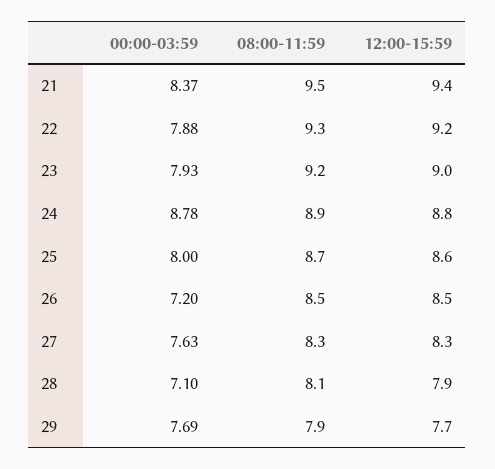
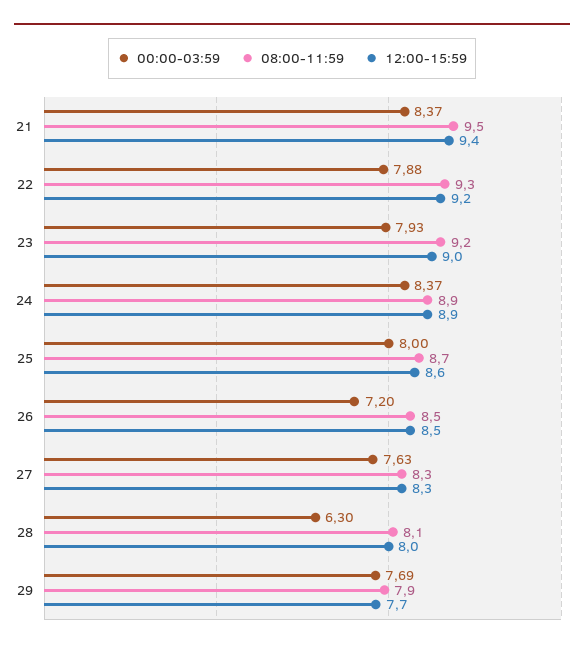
  {
    "00:00-03:59": {
      "21": 8.37,
      "22": 7.88,
      "23": 7.93,
-     "24": 8.78,
+     "24": 8.37,
      "25": 8,
      "26": 7.2,
      "27": 7.63,
-     "28": 7.1,
+     "28": 6.3,
      "29": 7.69
    },
    "08:00-11:59": {
      "21": 9.5,
      "22": 9.3,
      "23": 9.2,
      "24": 8.9,
      "25": 8.7,
      "26": 8.5,
      "27": 8.3,
      "28": 8.1,
      "29": 7.9
    },
    "12:00-15:59": {
      "21": 9.4,
      "22": 9.2,
      "23": 9,
-     "24": 8.8,
+     "24": 8.9,
      "25": 8.6,
      "26": 8.5,
      "27": 8.3,
-     "28": 7.9,
+     "28": 8,
      "29": 7.7
    }
  }

